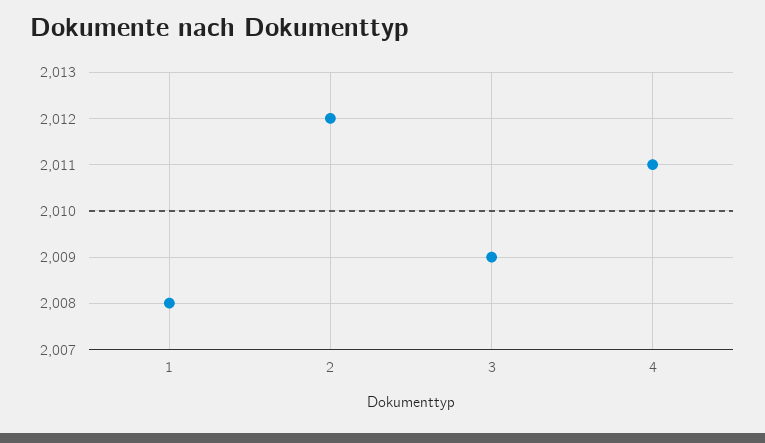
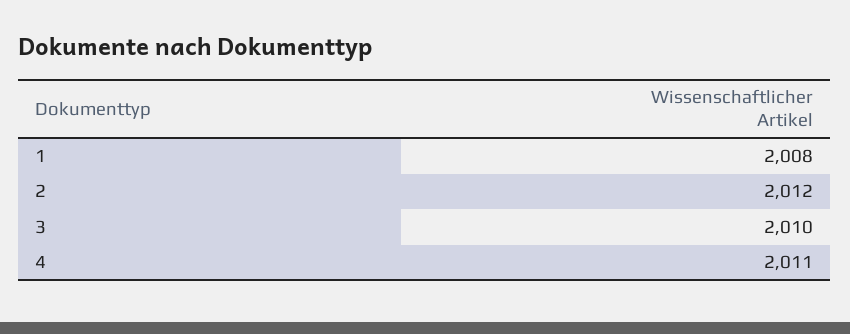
  {
    "1": 2008,
    "2": 2012,
-   "3": 2009,
+   "3": 2010,
    "4": 2011
  }

